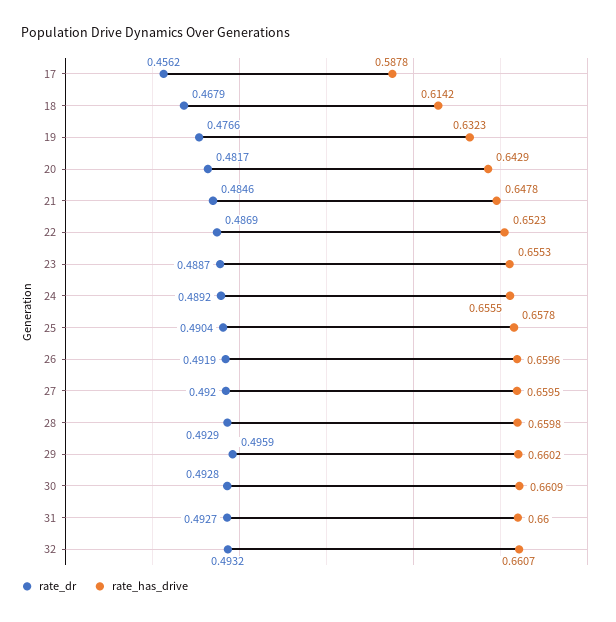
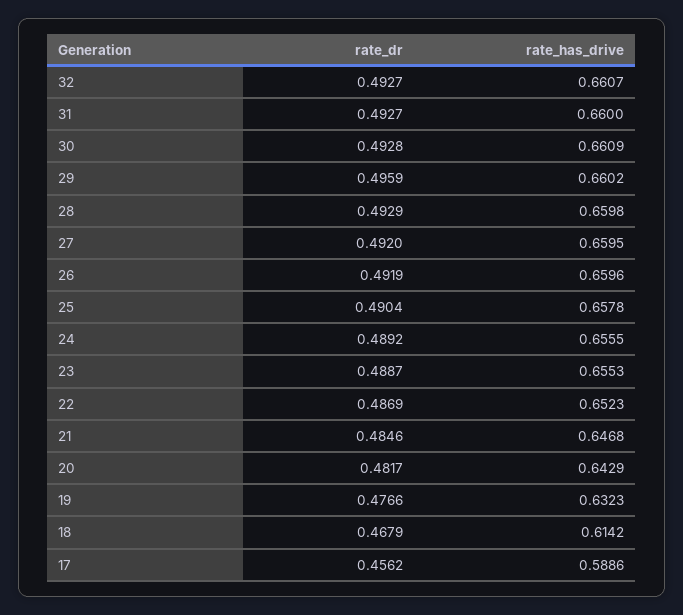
  {
    "rate_dr": {
      "17": 0.4562,
      "18": 0.4679,
      "19": 0.4766,
      "20": 0.4817,
      "21": 0.4846,
      "22": 0.4869,
      "23": 0.4887,
      "24": 0.4892,
      "25": 0.4904,
      "26": 0.4919,
      "27": 0.492,
      "28": 0.4929,
      "29": 0.4959,
      "30": 0.4928,
      "31": 0.4927,
-     "32": 0.4932
+     "32": 0.4927
    },
    "rate_has_drive": {
-     "17": 0.5878,
+     "17": 0.5886,
      "18": 0.6142,
      "19": 0.6323,
      "20": 0.6429,
-     "21": 0.6478,
+     "21": 0.6468,
      "22": 0.6523,
      "23": 0.6553,
      "24": 0.6555,
      "25": 0.6578,
      "26": 0.6596,
      "27": 0.6595,
      "28": 0.6598,
      "29": 0.6602,
      "30": 0.6609,
      "31": 0.66,
      "32": 0.6607
    }
  }

